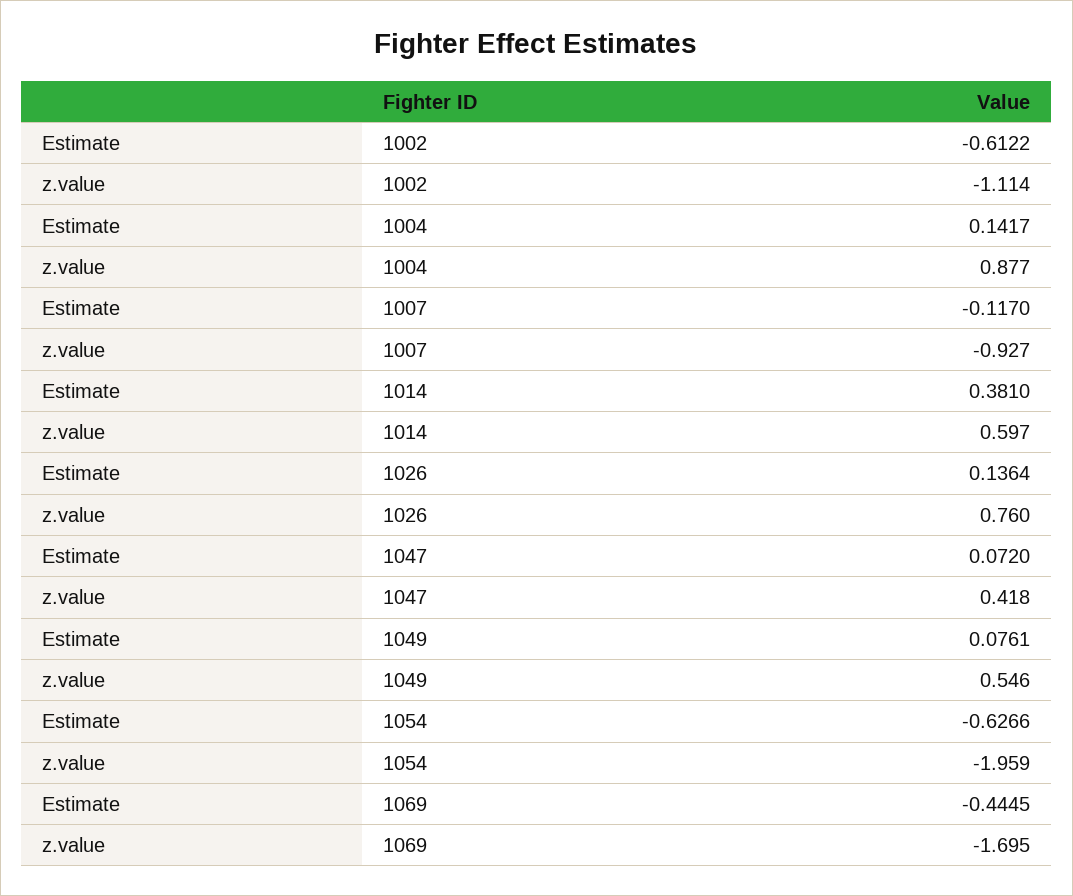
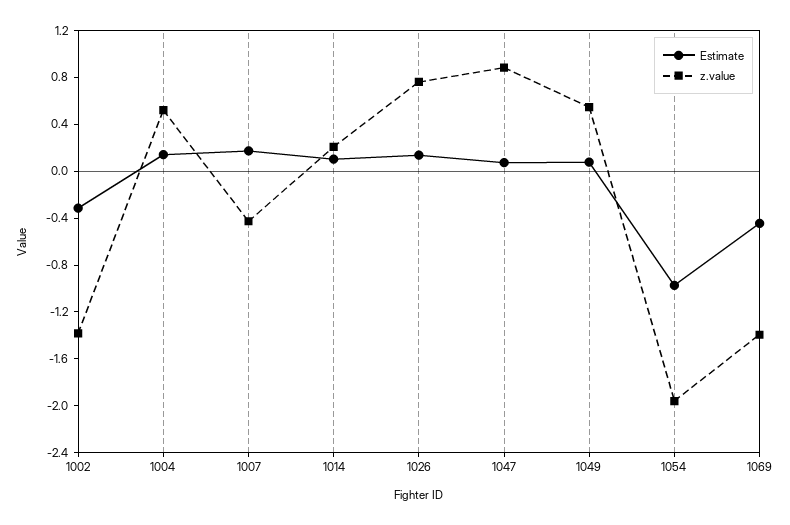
  {
    "Estimate": {
-     "1002": -0.6122,
+     "1002": -0.3,
      "1004": 0.1417,
-     "1007": -0.117,
+     "1007": 0.2,
-     "1014": 0.381,
+     "1014": 0.1,
      "1026": 0.1364,
      "1047": 0.072,
      "1049": 0.0761,
-     "1054": -0.6266,
+     "1054": -1,
      "1069": -0.4445
    },
    "z.value": {
-     "1002": -1.114,
+     "1002": -1.4,
-     "1004": 0.877,
+     "1004": 0.5,
-     "1007": -0.927,
+     "1007": -0.4,
-     "1014": 0.597,
+     "1014": 0.2,
      "1026": 0.76,
-     "1047": 0.418,
+     "1047": 0.9,
      "1049": 0.546,
      "1054": -1.959,
-     "1069": -1.695
+     "1069": -1.4
    }
  }

